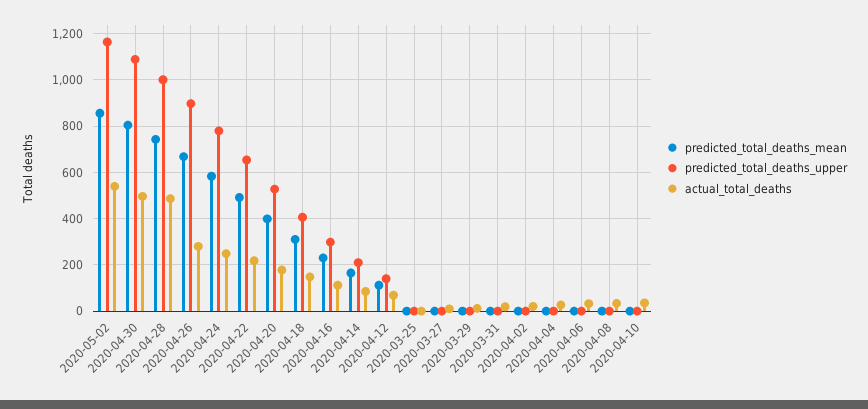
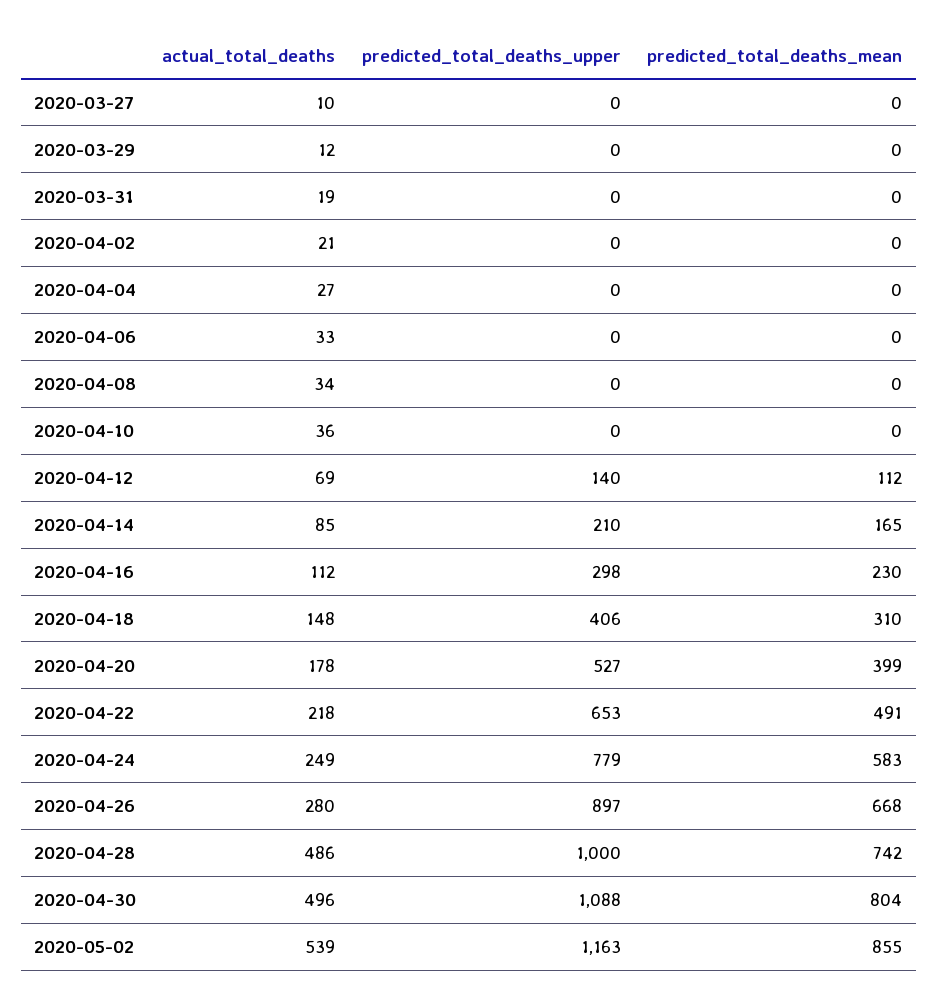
  {
    "predicted_total_deaths_mean": {
      "2020-05-02": 855,
      "2020-04-30": 804,
      "2020-04-28": 742,
      "2020-04-26": 668,
      "2020-04-24": 583,
      "2020-04-22": 491,
      "2020-04-20": 399,
      "2020-04-18": 310,
      "2020-04-16": 230,
      "2020-04-14": 165,
      "2020-04-12": 112,
-     "2020-03-25": 0,
      "2020-03-27": 0,
      "2020-03-29": 0,
      "2020-03-31": 0,
      "2020-04-02": 0,
      "2020-04-04": 0,
      "2020-04-06": 0,
      "2020-04-08": 0,
      "2020-04-10": 0
    },
    "predicted_total_deaths_upper": {
      "2020-05-02": 1163,
      "2020-04-30": 1088,
      "2020-04-28": 1000,
      "2020-04-26": 897,
      "2020-04-24": 779,
      "2020-04-22": 653,
      "2020-04-20": 527,
      "2020-04-18": 406,
      "2020-04-16": 298,
      "2020-04-14": 210,
      "2020-04-12": 140,
-     "2020-03-25": 0,
      "2020-03-27": 0,
      "2020-03-29": 0,
      "2020-03-31": 0,
      "2020-04-02": 0,
      "2020-04-04": 0,
      "2020-04-06": 0,
      "2020-04-08": 0,
      "2020-04-10": 0
    },
    "actual_total_deaths": {
      "2020-05-02": 539,
      "2020-04-30": 496,
      "2020-04-28": 486,
      "2020-04-26": 280,
      "2020-04-24": 249,
      "2020-04-22": 218,
      "2020-04-20": 178,
      "2020-04-18": 148,
      "2020-04-16": 112,
      "2020-04-14": 85,
      "2020-04-12": 69,
-     "2020-03-25": 0,
      "2020-03-27": 10,
      "2020-03-29": 12,
      "2020-03-31": 19,
      "2020-04-02": 21,
      "2020-04-04": 27,
      "2020-04-06": 33,
      "2020-04-08": 34,
      "2020-04-10": 36
    }
  }

